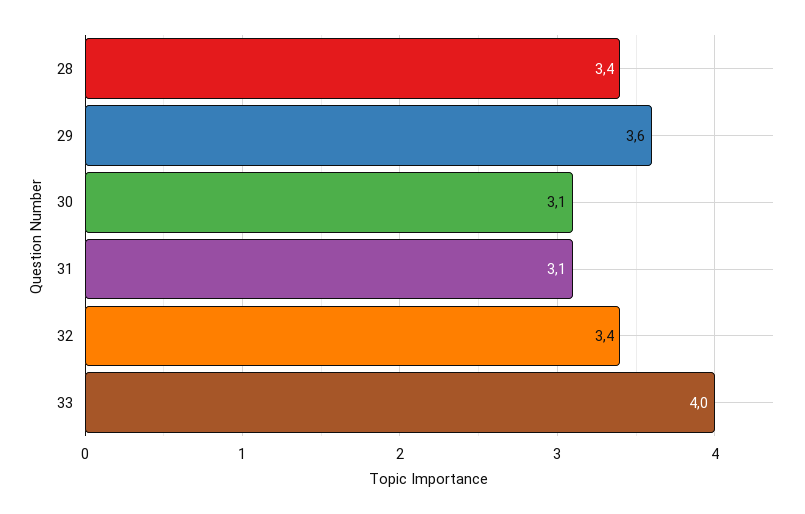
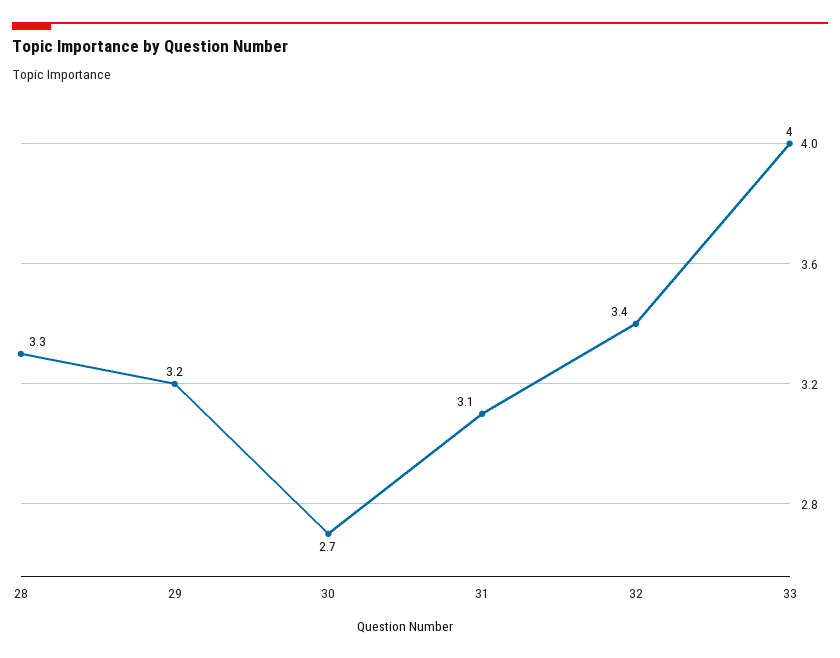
  {
-   "28": 3.4,
+   "28": 3.3,
-   "29": 3.6,
+   "29": 3.2,
-   "30": 3.1,
+   "30": 2.7,
    "31": 3.1,
    "32": 3.4,
    "33": 4
  }

